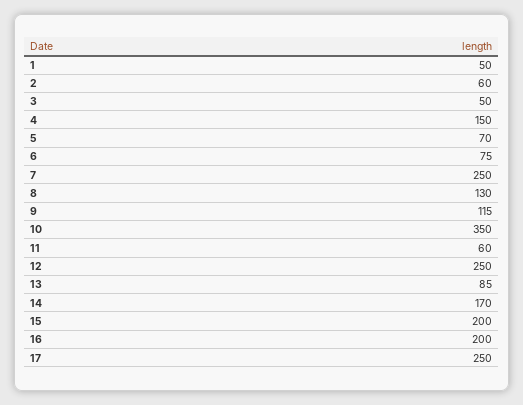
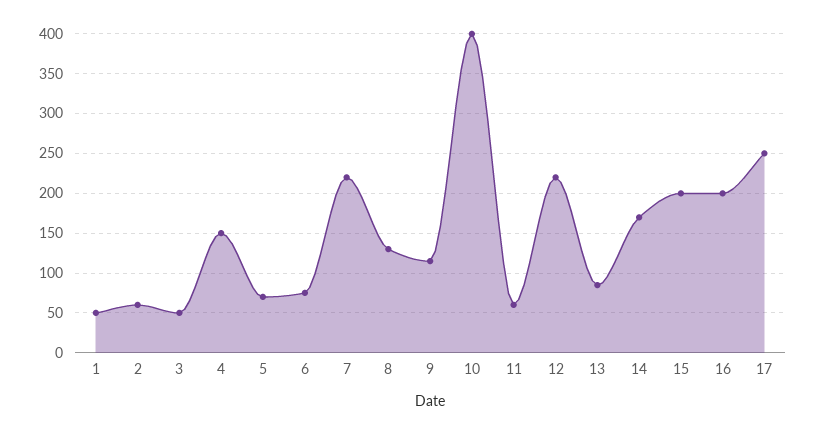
  {
    "1": 50,
    "2": 60,
    "3": 50,
    "4": 150,
    "5": 70,
    "6": 75,
-   "7": 250,
+   "7": 220,
    "8": 130,
    "9": 115,
-   "10": 350,
+   "10": 400,
    "11": 60,
-   "12": 250,
+   "12": 220,
    "13": 85,
    "14": 170,
    "15": 200,
    "16": 200,
    "17": 250
  }

